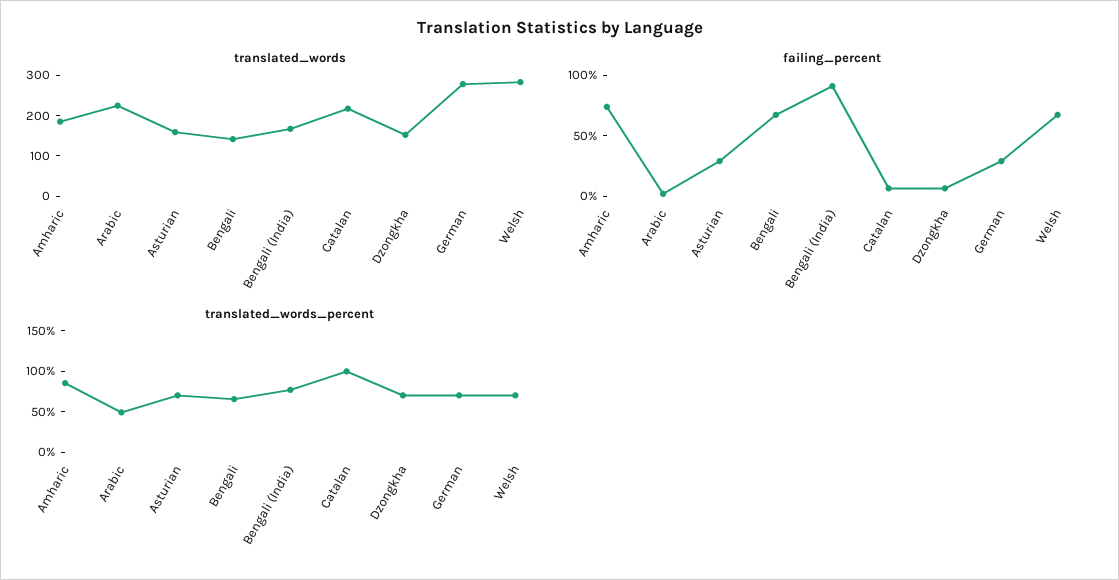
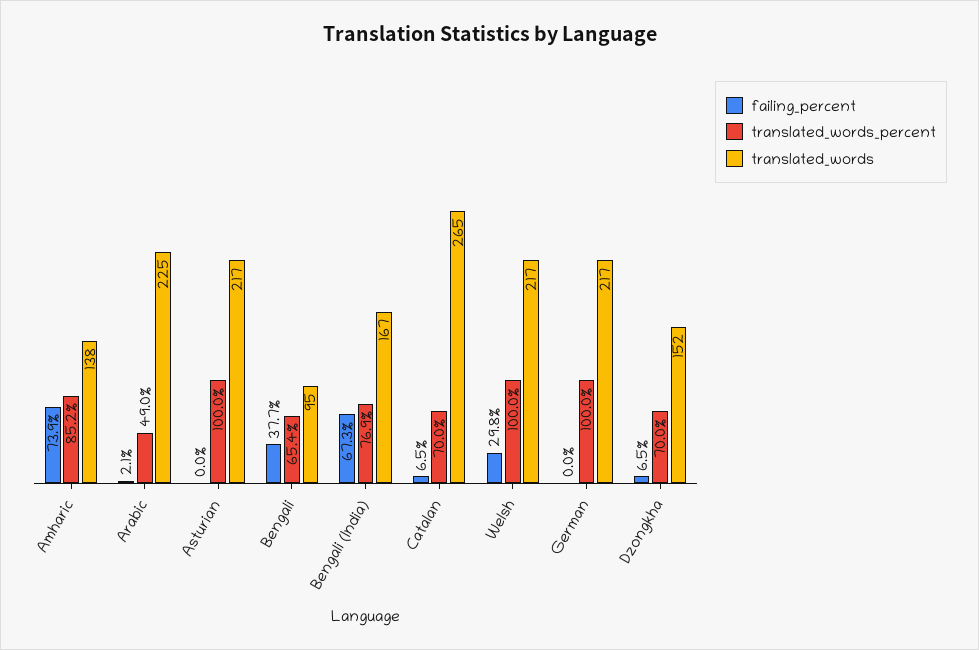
  {
    "translated_words": {
-     "Amharic": 180,
+     "Amharic": 138,
      "Arabic": 225,
-     "Asturian": 160,
+     "Asturian": 217,
-     "Bengali": 140,
+     "Bengali": 95,
      "Bengali (India)": 167,
-     "Catalan": 220,
+     "Catalan": 265,
      "Dzongkha": 152,
-     "German": 280,
+     "German": 217,
-     "Welsh": 280
+     "Welsh": 217
    },
    "failing_percent": {
      "Amharic": 73.9,
      "Arabic": 2.1,
-     "Asturian": 30,
+     "Asturian": 0,
-     "Bengali": 70,
+     "Bengali": 37.7,
-     "Bengali (India)": 90,
+     "Bengali (India)": 67.3,
      "Catalan": 6.5,
      "Dzongkha": 6.5,
-     "German": 30,
+     "German": 0,
-     "Welsh": 70
+     "Welsh": 29.8
    },
    "translated_words_percent": {
      "Amharic": 85.2,
      "Arabic": 49,
-     "Asturian": 70,
+     "Asturian": 100,
      "Bengali": 65.4,
      "Bengali (India)": 76.9,
-     "Catalan": 100,
+     "Catalan": 70,
      "Dzongkha": 70,
-     "German": 70,
+     "German": 100,
-     "Welsh": 70
+     "Welsh": 100
    }
  }

